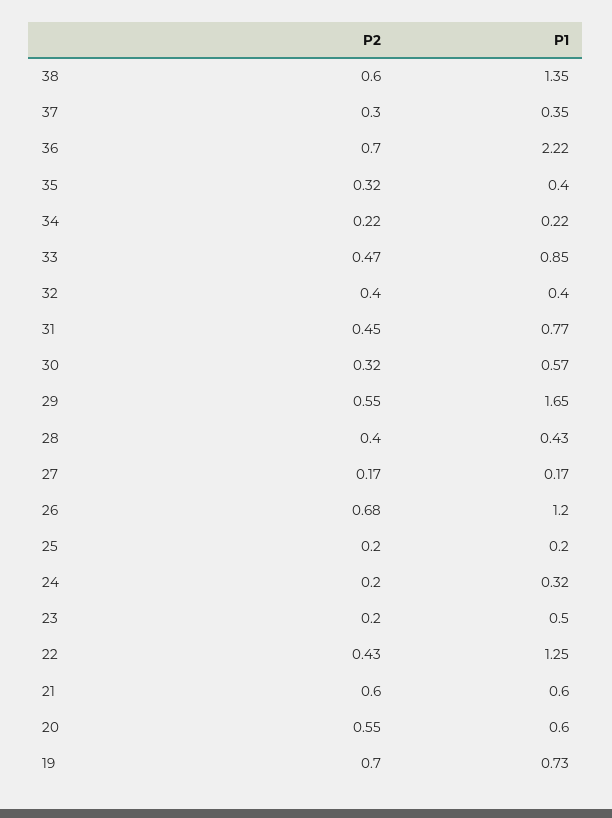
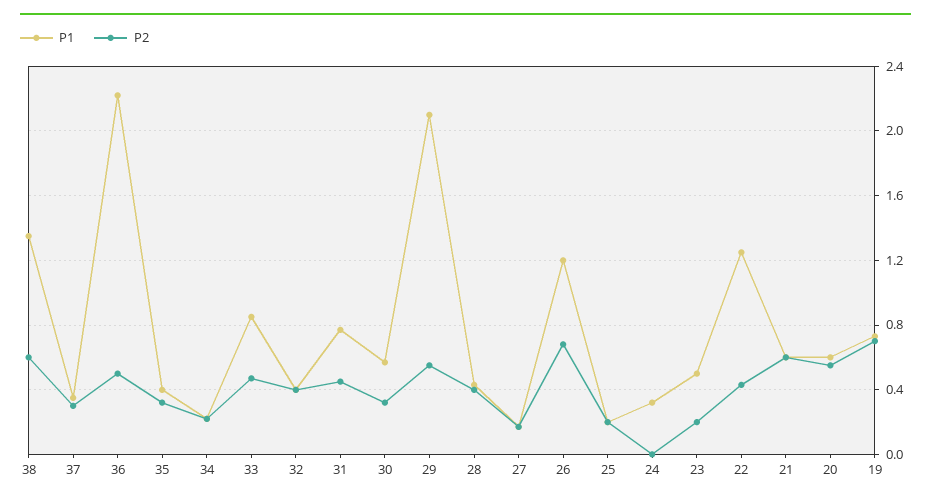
  {
    "P2": {
      "38": 0.6,
      "37": 0.3,
-     "36": 0.7,
+     "36": 0.5,
      "35": 0.32,
      "34": 0.22,
      "33": 0.47,
      "32": 0.4,
      "31": 0.45,
      "30": 0.32,
      "29": 0.55,
      "28": 0.4,
      "27": 0.17,
      "26": 0.68,
      "25": 0.2,
-     "24": 0.2,
+     "24": 0,
      "23": 0.2,
      "22": 0.43,
      "21": 0.6,
      "20": 0.55,
      "19": 0.7
    },
    "P1": {
      "38": 1.35,
      "37": 0.35,
      "36": 2.22,
      "35": 0.4,
      "34": 0.22,
      "33": 0.85,
      "32": 0.4,
      "31": 0.77,
      "30": 0.57,
-     "29": 1.65,
+     "29": 2.1,
      "28": 0.43,
      "27": 0.17,
      "26": 1.2,
      "25": 0.2,
      "24": 0.32,
      "23": 0.5,
      "22": 1.25,
      "21": 0.6,
      "20": 0.6,
      "19": 0.73
    }
  }

